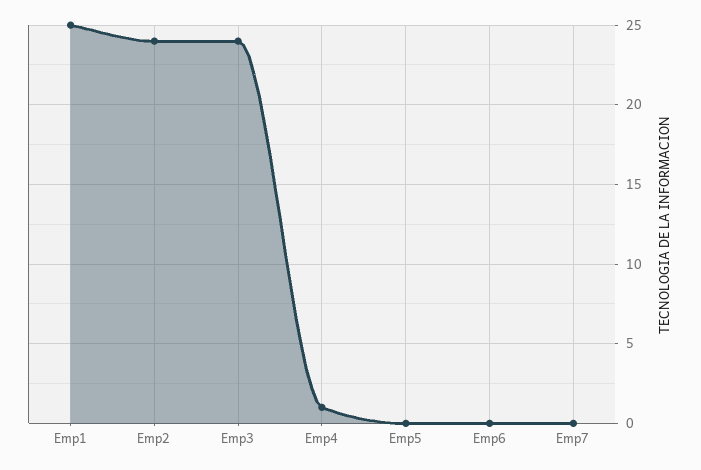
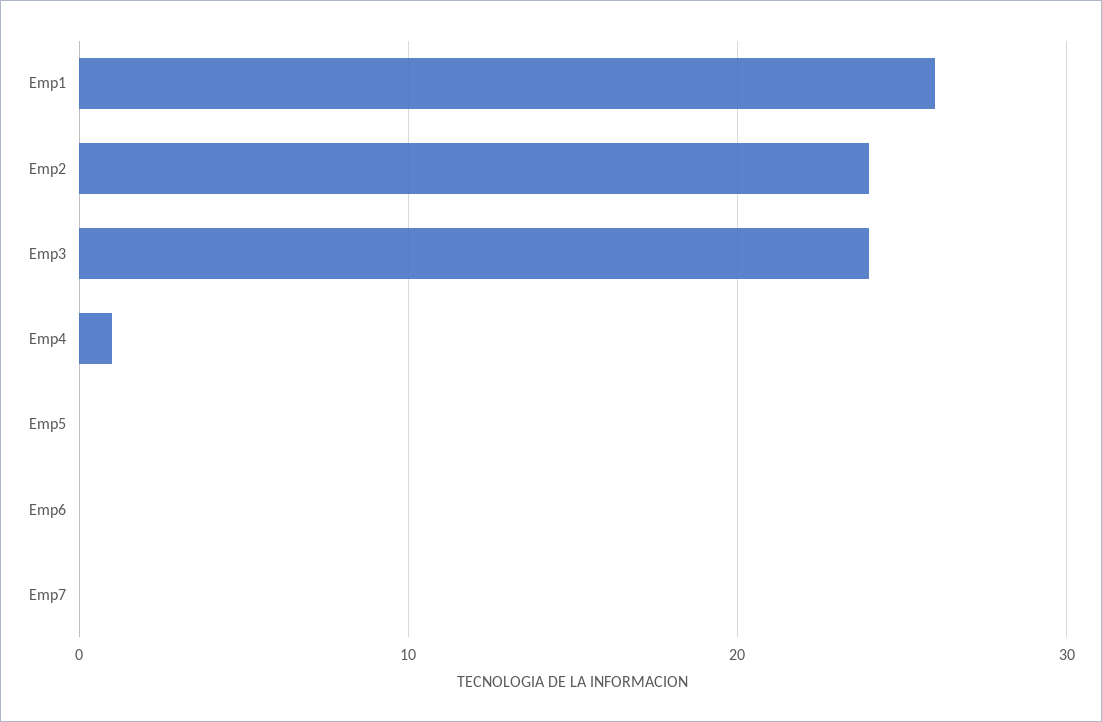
  {
-   "Emp1": 25,
+   "Emp1": 26,
    "Emp2": 24,
    "Emp3": 24,
    "Emp4": 1,
    "Emp5": 0,
    "Emp6": 0,
    "Emp7": 0
  }

